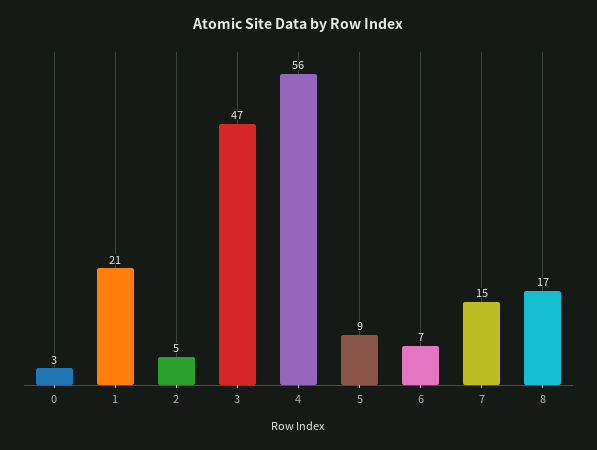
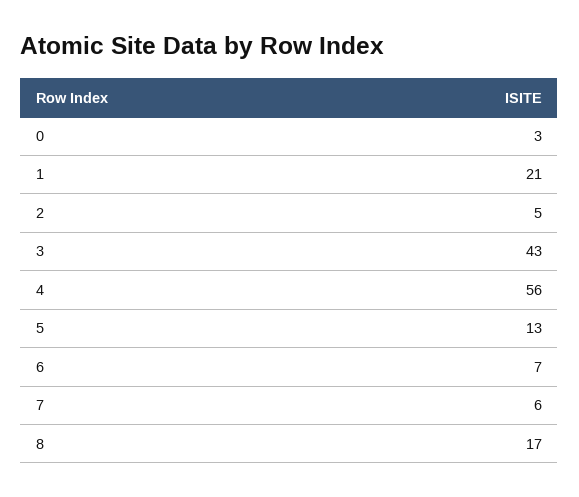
  {
    "0": 3,
    "1": 21,
    "2": 5,
-   "3": 47,
+   "3": 43,
    "4": 56,
-   "5": 9,
+   "5": 13,
    "6": 7,
-   "7": 15,
+   "7": 6,
    "8": 17
  }

